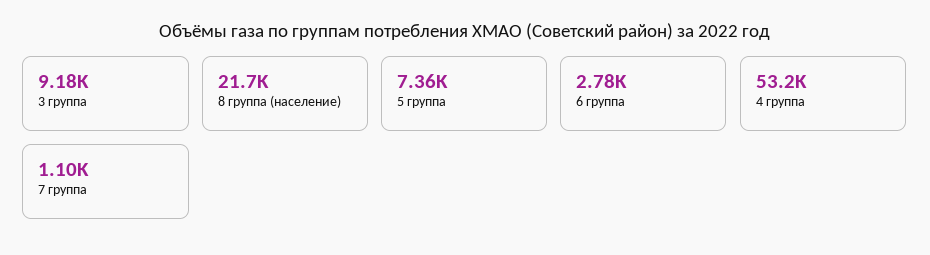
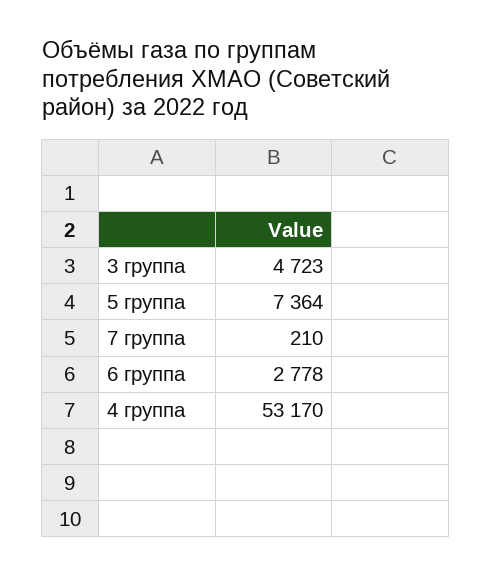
  {
-   "3 группа": 9180,
+   "3 группа": 4723,
-   "8 группа (население)": 21700,
    "5 группа": 7364,
    "6 группа": 2778,
    "4 группа": 53170,
-   "7 группа": 1100
+   "7 группа": 210
  }

